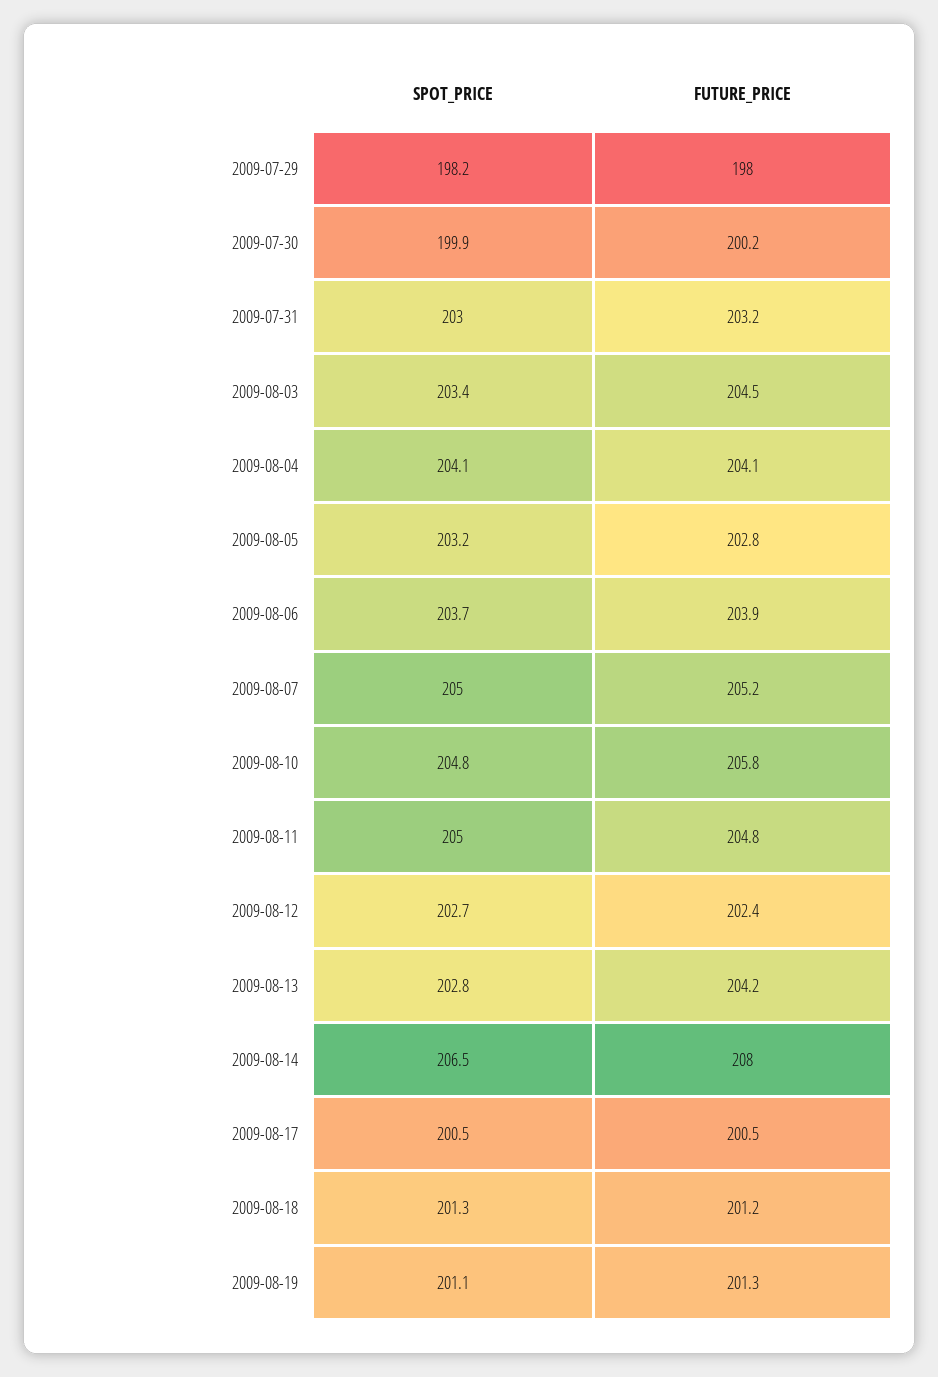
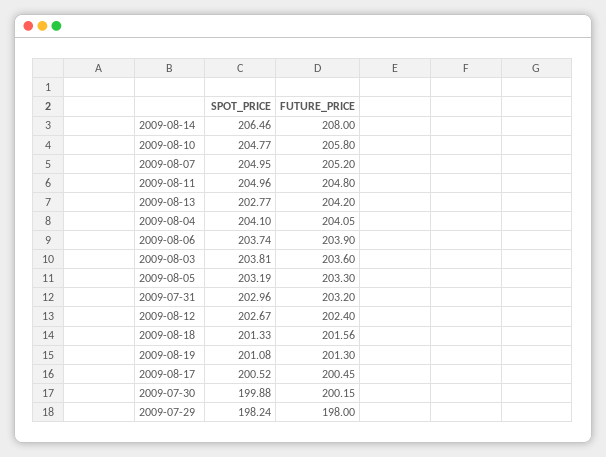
  {
    "SPOT_PRICE": {
      "2009-07-29": 198.24,
      "2009-07-30": 199.88,
      "2009-07-31": 202.96,
-     "2009-08-03": 203.4,
+     "2009-08-03": 203.81,
      "2009-08-04": 204.1,
      "2009-08-05": 203.19,
      "2009-08-06": 203.74,
      "2009-08-07": 204.95,
      "2009-08-10": 204.77,
      "2009-08-11": 204.96,
      "2009-08-12": 202.67,
      "2009-08-13": 202.77,
      "2009-08-14": 206.46,
      "2009-08-17": 200.52,
      "2009-08-18": 201.33,
      "2009-08-19": 201.08
    },
    "FUTURE_PRICE": {
      "2009-07-29": 198,
      "2009-07-30": 200.15,
      "2009-07-31": 203.2,
-     "2009-08-03": 204.5,
+     "2009-08-03": 203.6,
      "2009-08-04": 204.05,
-     "2009-08-05": 202.8,
+     "2009-08-05": 203.3,
      "2009-08-06": 203.9,
      "2009-08-07": 205.2,
      "2009-08-10": 205.8,
      "2009-08-11": 204.8,
      "2009-08-12": 202.4,
      "2009-08-13": 204.2,
      "2009-08-14": 208,
      "2009-08-17": 200.45,
-     "2009-08-18": 201.2,
+     "2009-08-18": 201.56,
      "2009-08-19": 201.3
    }
  }

